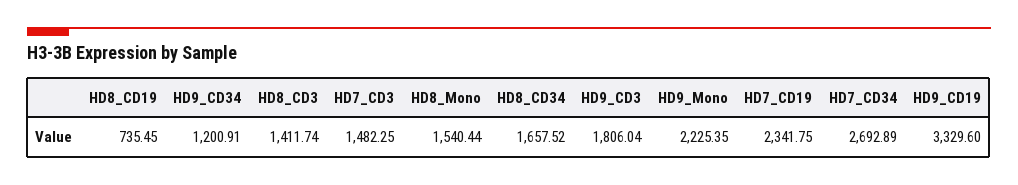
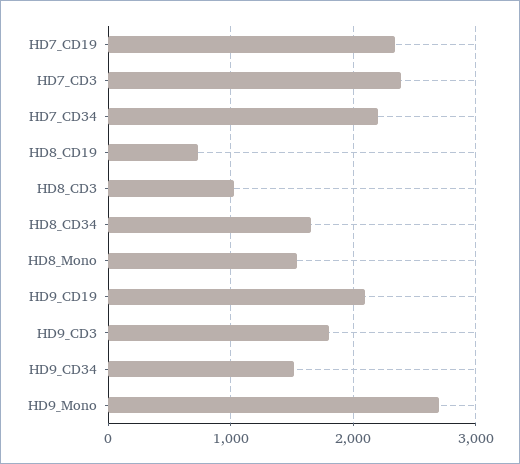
  {
    "HD8_CD19": 735.45,
-   "HD9_CD34": 1200.91,
+   "HD9_CD34": 1500,
-   "HD8_CD3": 1411.74,
+   "HD8_CD3": 1000,
-   "HD7_CD3": 1482.25,
+   "HD7_CD3": 2400,
    "HD8_Mono": 1540.44,
    "HD8_CD34": 1657.52,
    "HD9_CD3": 1806.04,
-   "HD9_Mono": 2225.35,
+   "HD9_Mono": 2700,
    "HD7_CD19": 2341.75,
-   "HD7_CD34": 2692.89,
+   "HD7_CD34": 2200,
-   "HD9_CD19": 3329.6
+   "HD9_CD19": 2100
  }

